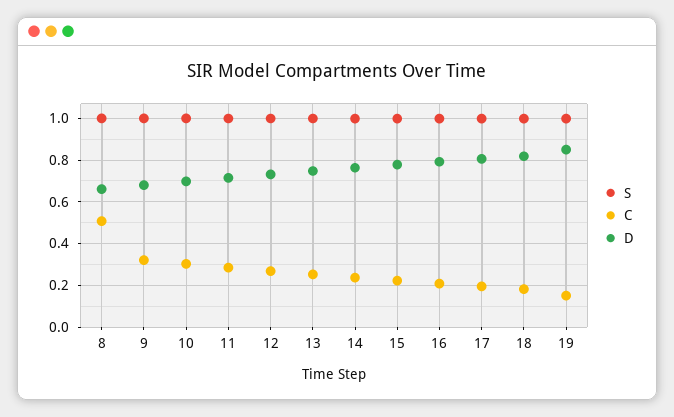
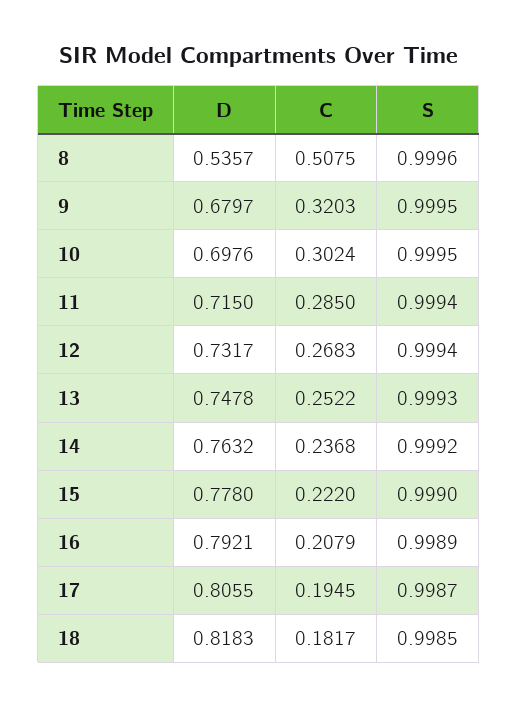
  {
    "S": {
      "8": 0.9996,
      "9": 0.9995,
      "10": 0.9995,
      "11": 0.9994,
      "12": 0.9994,
      "13": 0.9993,
      "14": 0.9992,
      "15": 0.999,
      "16": 0.9989,
      "17": 0.9987,
-     "18": 0.9985,
+     "18": 0.9985
-     "19": 1
    },
    "C": {
      "8": 0.5075,
      "9": 0.3203,
      "10": 0.3024,
      "11": 0.285,
      "12": 0.2683,
      "13": 0.2522,
      "14": 0.2368,
      "15": 0.222,
      "16": 0.2079,
      "17": 0.1945,
-     "18": 0.1817,
+     "18": 0.1817
-     "19": 0.15
    },
    "D": {
-     "8": 0.65,
+     "8": 0.5357,
      "9": 0.6797,
      "10": 0.6976,
      "11": 0.715,
      "12": 0.7317,
      "13": 0.7478,
      "14": 0.7632,
      "15": 0.778,
      "16": 0.7921,
      "17": 0.8055,
-     "18": 0.8183,
+     "18": 0.8183
-     "19": 0.85
    }
  }

